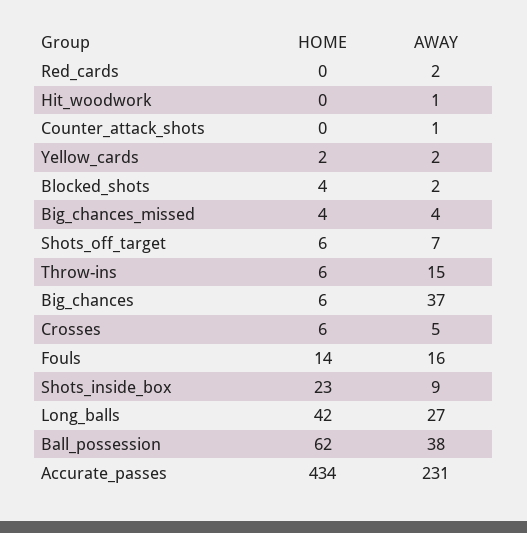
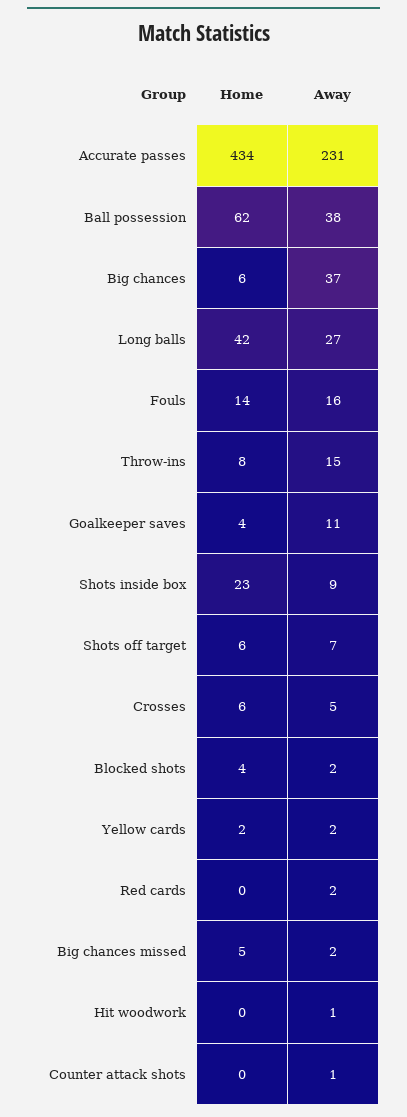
  {
    "HOME": {
      "Red_cards": 0,
      "Hit_woodwork": 0,
      "Counter_attack_shots": 0,
      "Yellow_cards": 2,
      "Blocked_shots": 4,
-     "Big_chances_missed": 4,
+     "Big_chances_missed": 5,
      "Shots_off_target": 6,
-     "Throw-ins": 6,
+     "Throw-ins": 8,
      "Big_chances": 6,
      "Crosses": 6,
      "Fouls": 14,
      "Shots_inside_box": 23,
      "Long_balls": 42,
      "Ball_possession": 62,
-     "Accurate_passes": 434
+     "Accurate_passes": 434,
+     "Goalkeeper saves": 4
    },
    "AWAY": {
      "Red_cards": 2,
      "Hit_woodwork": 1,
      "Counter_attack_shots": 1,
      "Yellow_cards": 2,
      "Blocked_shots": 2,
-     "Big_chances_missed": 4,
+     "Big_chances_missed": 2,
      "Shots_off_target": 7,
      "Throw-ins": 15,
      "Big_chances": 37,
      "Crosses": 5,
      "Fouls": 16,
      "Shots_inside_box": 9,
      "Long_balls": 27,
      "Ball_possession": 38,
-     "Accurate_passes": 231
+     "Accurate_passes": 231,
+     "Goalkeeper saves": 11
    }
  }

